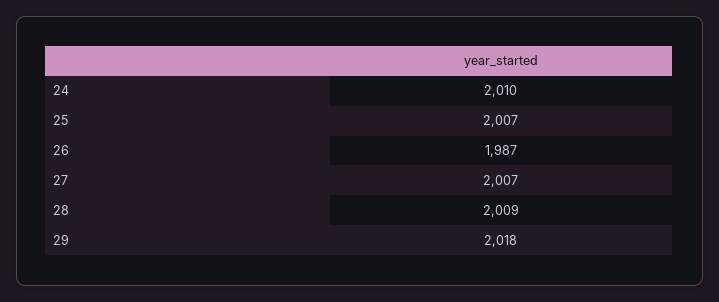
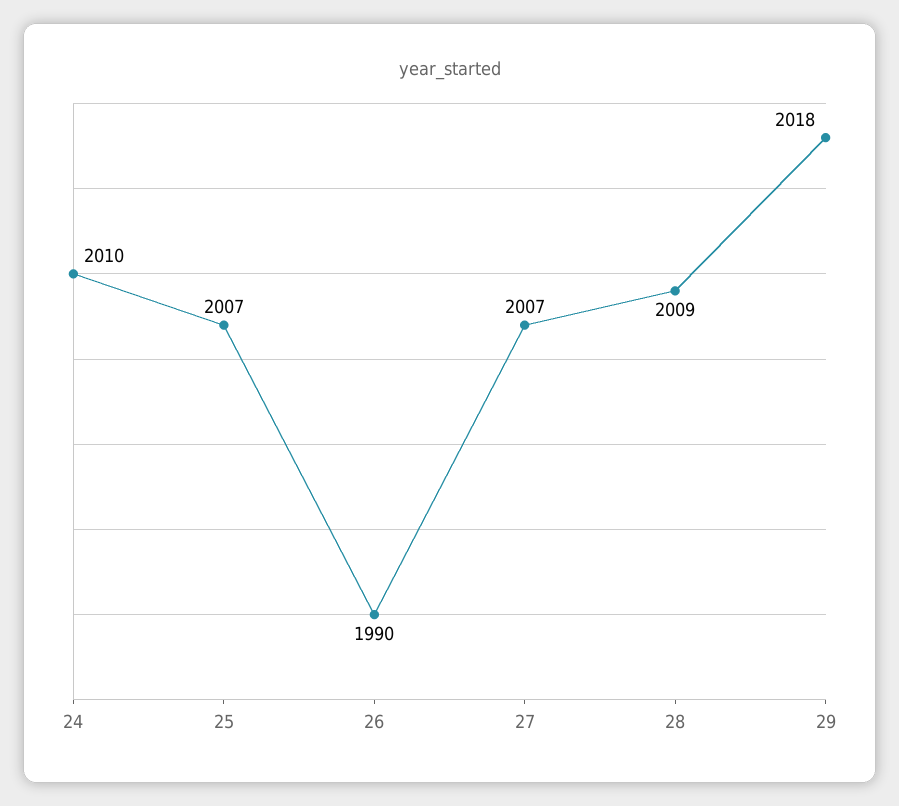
  {
    "24": 2010,
    "25": 2007,
-   "26": 1987,
+   "26": 1990,
    "27": 2007,
    "28": 2009,
    "29": 2018
  }

